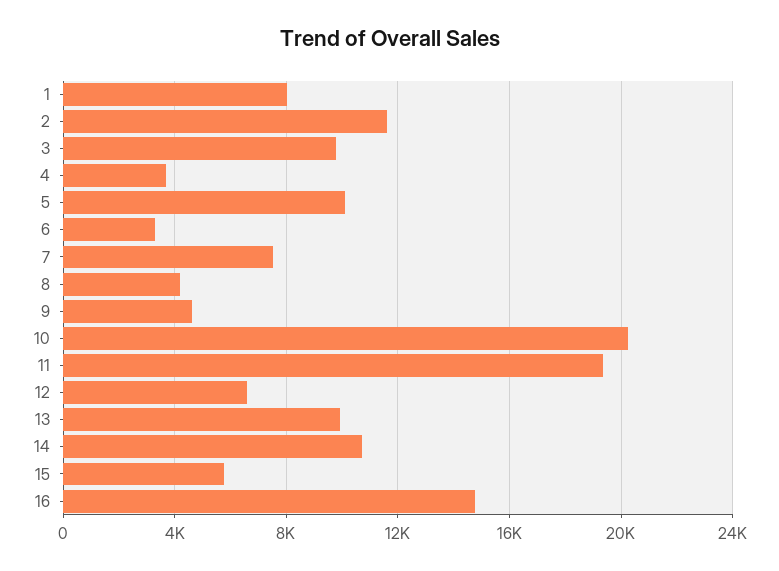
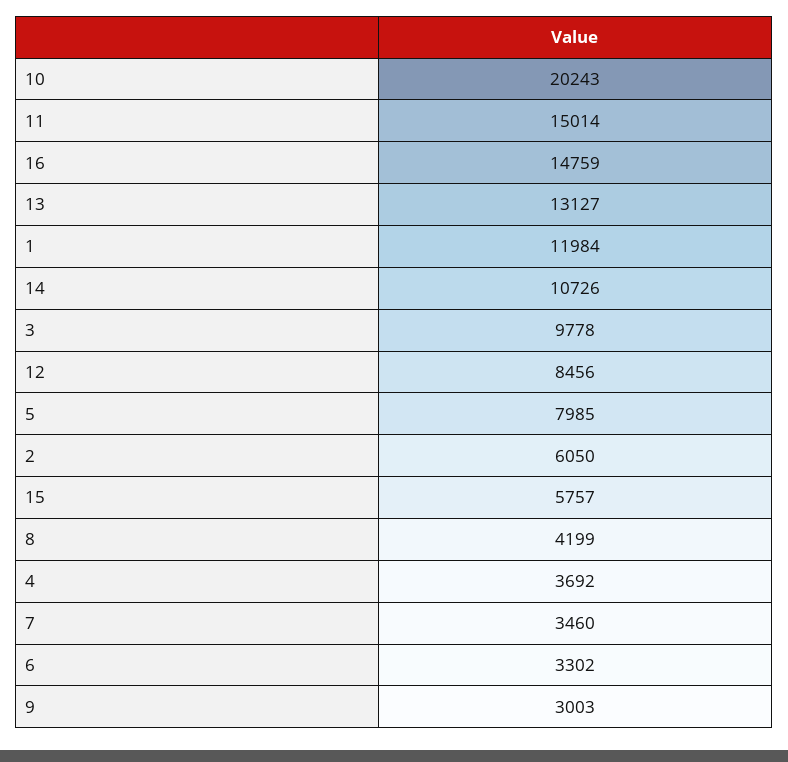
  {
-   "1": 8000,
+   "1": 11984,
-   "2": 11500,
+   "2": 6050,
    "3": 9778,
    "4": 3692,
-   "5": 10000,
+   "5": 7985,
    "6": 3302,
-   "7": 7500,
+   "7": 3460,
    "8": 4199,
-   "9": 4500,
+   "9": 3003,
    "10": 20243,
-   "11": 19500,
+   "11": 15014,
-   "12": 6500,
+   "12": 8456,
-   "13": 10000,
+   "13": 13127,
    "14": 10726,
    "15": 5757,
    "16": 14759
  }

